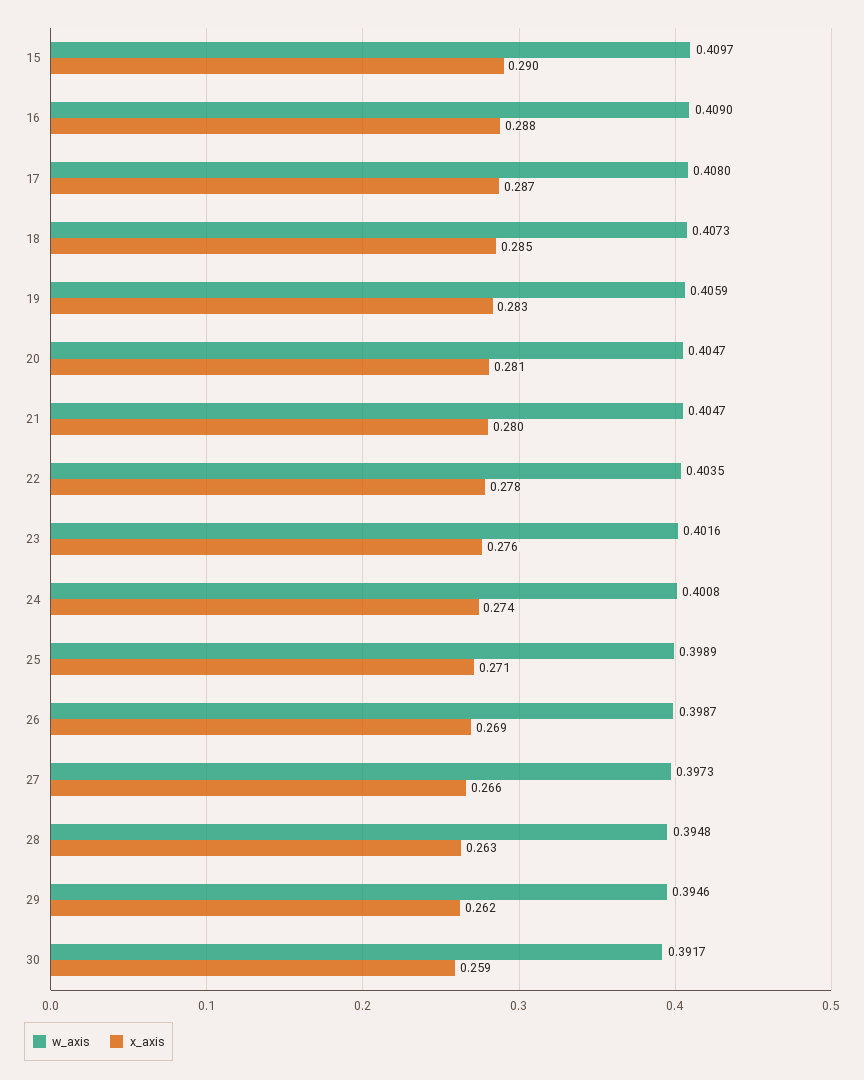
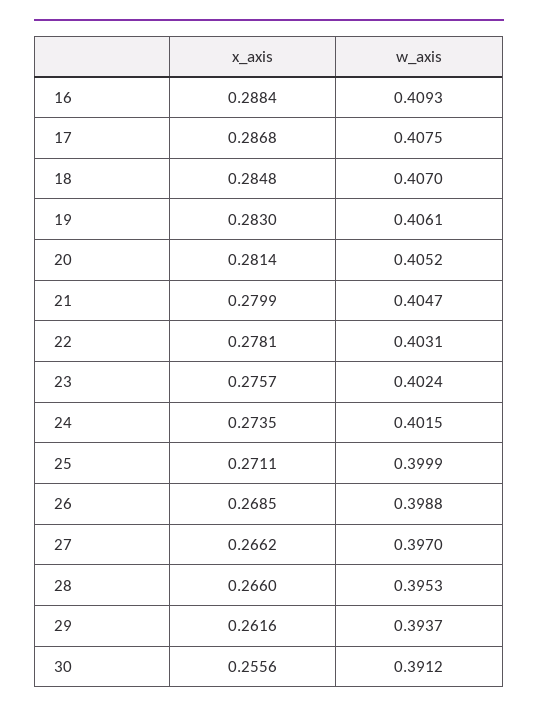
  {
    "w_axis": {
-     "15": 0.4097,
-     "16": 0.409,
+     "16": 0.4093,
-     "17": 0.408,
+     "17": 0.4075,
-     "18": 0.4073,
+     "18": 0.407,
-     "19": 0.4059,
+     "19": 0.4061,
-     "20": 0.4047,
+     "20": 0.4052,
      "21": 0.4047,
-     "22": 0.4035,
+     "22": 0.4031,
-     "23": 0.4016,
+     "23": 0.4024,
-     "24": 0.4008,
+     "24": 0.4015,
-     "25": 0.3989,
+     "25": 0.3999,
-     "26": 0.3987,
+     "26": 0.3988,
-     "27": 0.3973,
+     "27": 0.397,
-     "28": 0.3948,
+     "28": 0.3953,
-     "29": 0.3946,
+     "29": 0.3937,
-     "30": 0.3917
+     "30": 0.3912
    },
    "x_axis": {
-     "15": 0.29,
      "16": 0.2884,
      "17": 0.2868,
      "18": 0.2848,
      "19": 0.283,
      "20": 0.2814,
      "21": 0.2799,
      "22": 0.2781,
      "23": 0.2757,
      "24": 0.2735,
      "25": 0.2711,
      "26": 0.2685,
      "27": 0.2662,
-     "28": 0.263,
+     "28": 0.266,
      "29": 0.2616,
-     "30": 0.259
+     "30": 0.2556
    }
  }

